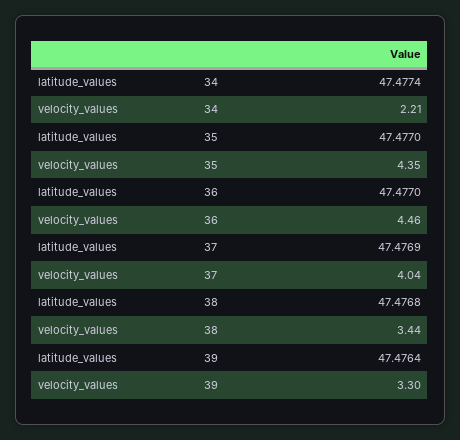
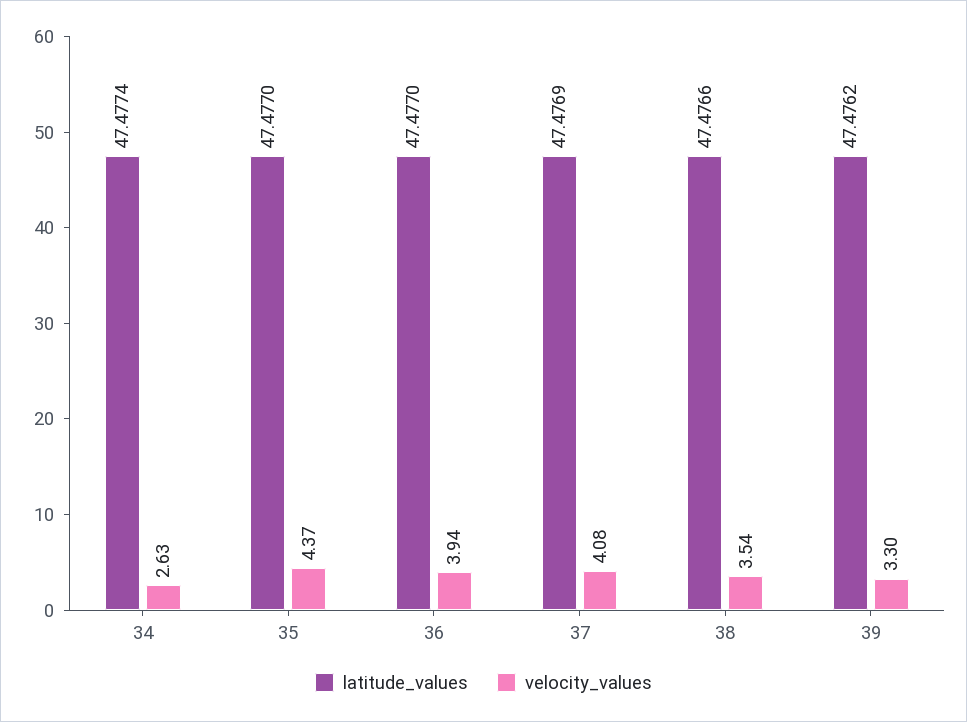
  {
    "latitude_values": {
      "34": 47.4774,
      "35": 47.477,
      "36": 47.477,
      "37": 47.4769,
-     "38": 47.4768,
+     "38": 47.4766,
-     "39": 47.4764
+     "39": 47.4762
    },
    "velocity_values": {
-     "34": 2.21,
+     "34": 2.63,
-     "35": 4.35,
+     "35": 4.37,
-     "36": 4.46,
+     "36": 3.94,
-     "37": 4.04,
+     "37": 4.08,
-     "38": 3.44,
+     "38": 3.54,
      "39": 3.3
    }
  }

